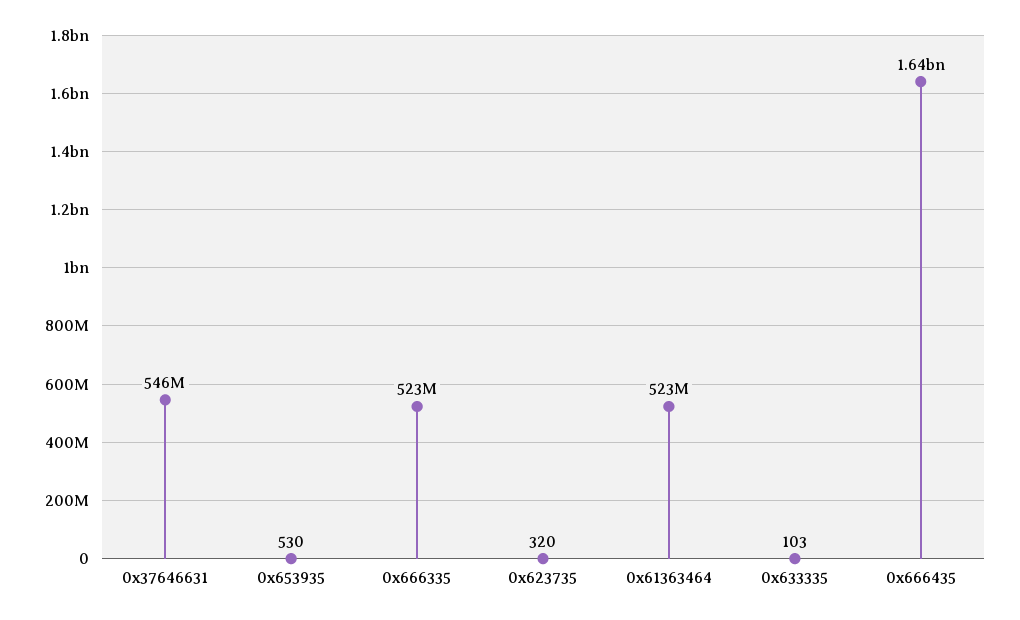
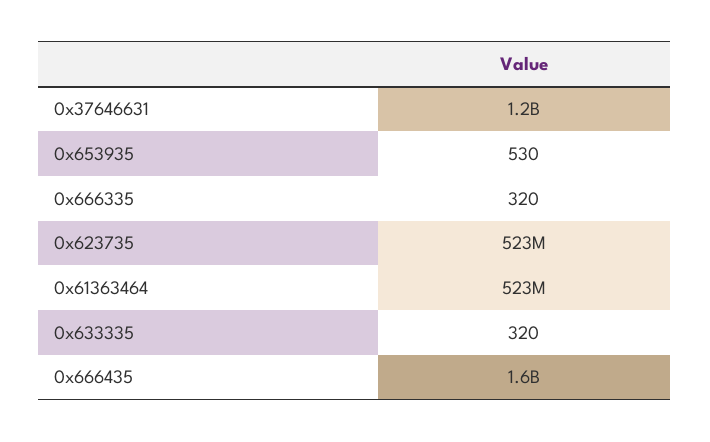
  {
-   "0x37646631": 546000000,
+   "0x37646631": 1200000000,
    "0x653935": 530,
-   "0x666335": 523000000,
+   "0x666335": 320,
-   "0x623735": 320,
+   "0x623735": 523000000,
    "0x61363464": 523000000,
-   "0x633335": 103,
+   "0x633335": 320,
    "0x666435": 1640000000
  }

